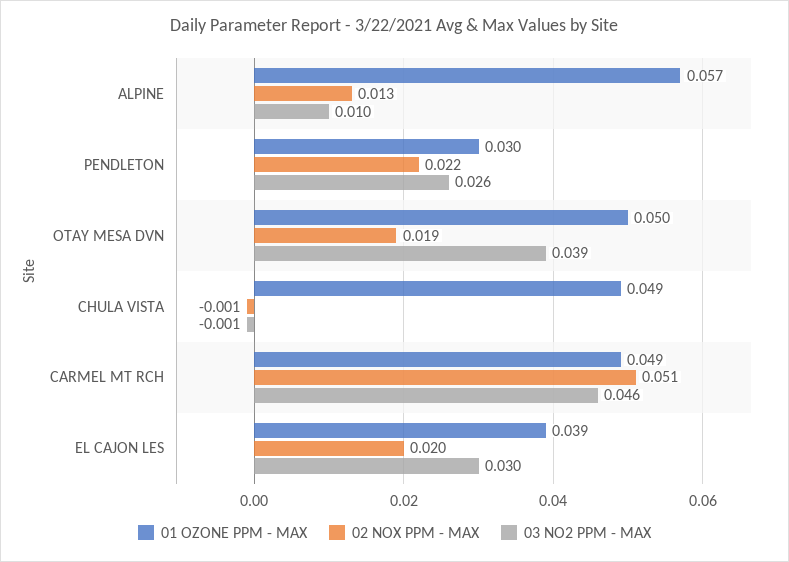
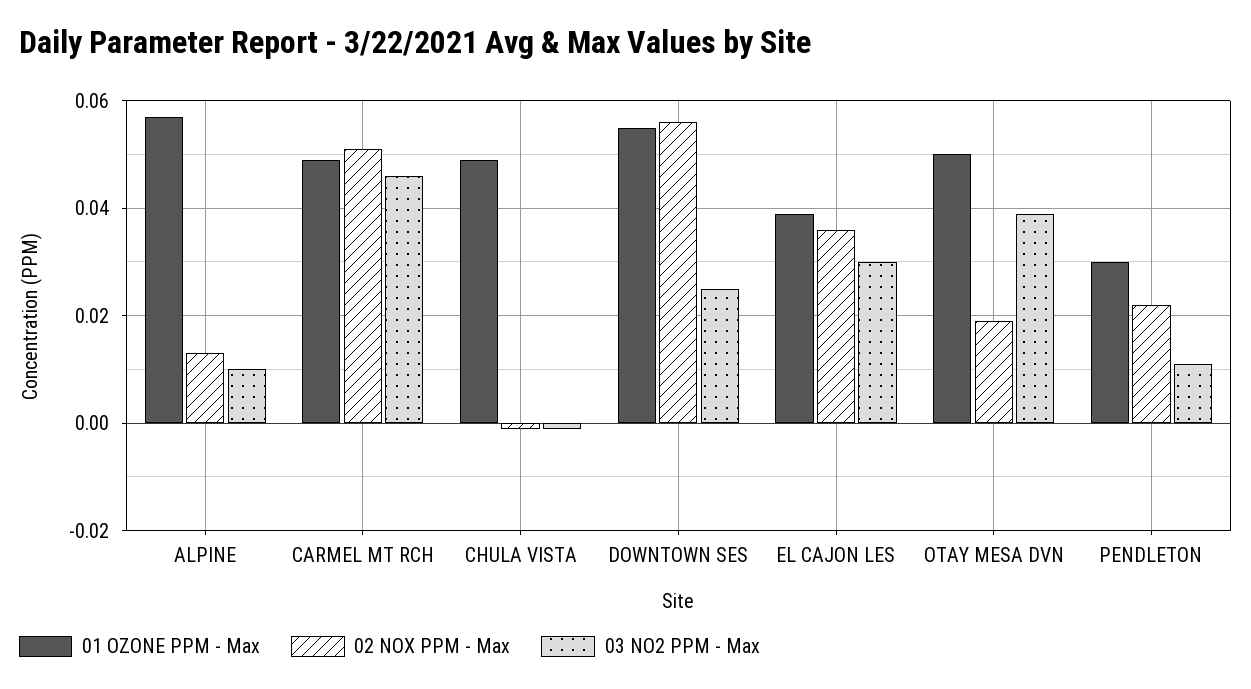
  {
    "01 OZONE PPM - MAX": {
      "ALPINE": 0.057,
      "PENDLETON": 0.03,
      "OTAY MESA DVN": 0.05,
      "CHULA VISTA": 0.049,
      "CARMEL MT RCH": 0.049,
-     "EL CAJON LES": 0.039
+     "EL CAJON LES": 0.039,
+     "DOWNTOWN SES": 0.055
    },
    "02 NOX PPM - MAX": {
      "ALPINE": 0.013,
      "PENDLETON": 0.022,
      "OTAY MESA DVN": 0.019,
      "CHULA VISTA": -0.001,
      "CARMEL MT RCH": 0.051,
-     "EL CAJON LES": 0.02
+     "EL CAJON LES": 0.035,
+     "DOWNTOWN SES": 0.055
    },
    "03 NO2 PPM - MAX": {
      "ALPINE": 0.01,
-     "PENDLETON": 0.026,
+     "PENDLETON": 0.01,
      "OTAY MESA DVN": 0.039,
      "CHULA VISTA": -0.001,
      "CARMEL MT RCH": 0.046,
-     "EL CAJON LES": 0.03
+     "EL CAJON LES": 0.03,
+     "DOWNTOWN SES": 0.025
    }
  }

